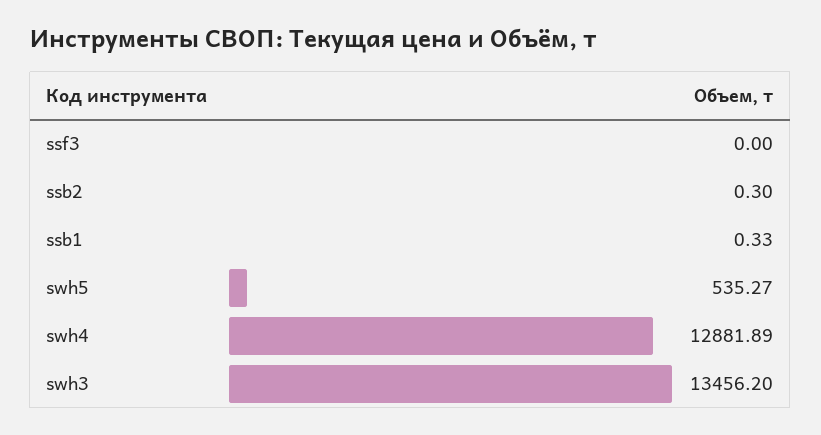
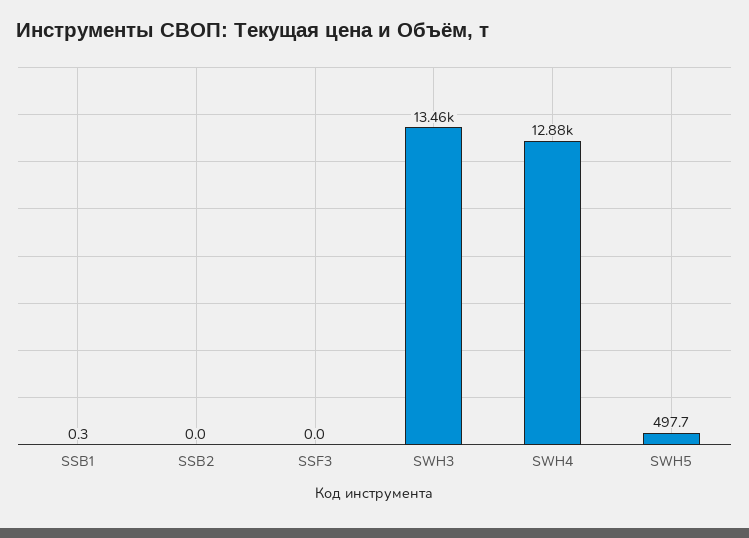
  {
    "ssf3": 0,
-   "ssb2": 0.3,
+   "ssb2": 0,
    "ssb1": 0.33,
-   "swh5": 535.27,
+   "swh5": 497.7,
    "swh4": 12881.89,
    "swh3": 13456.2
  }

